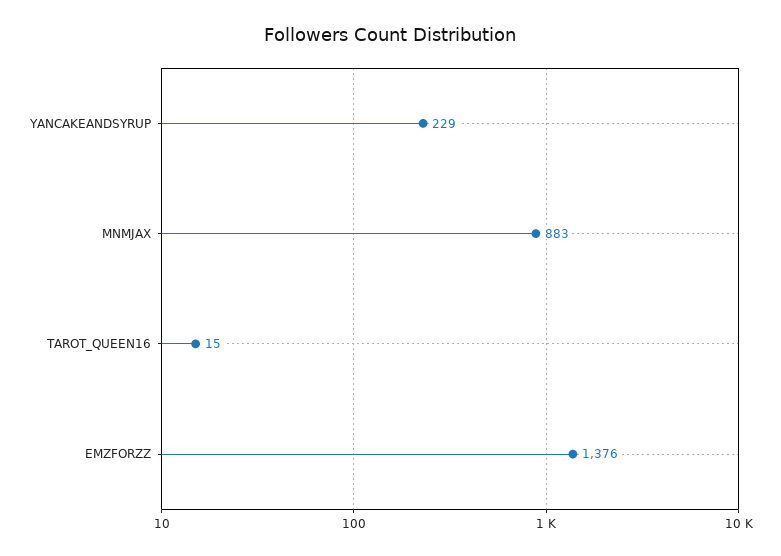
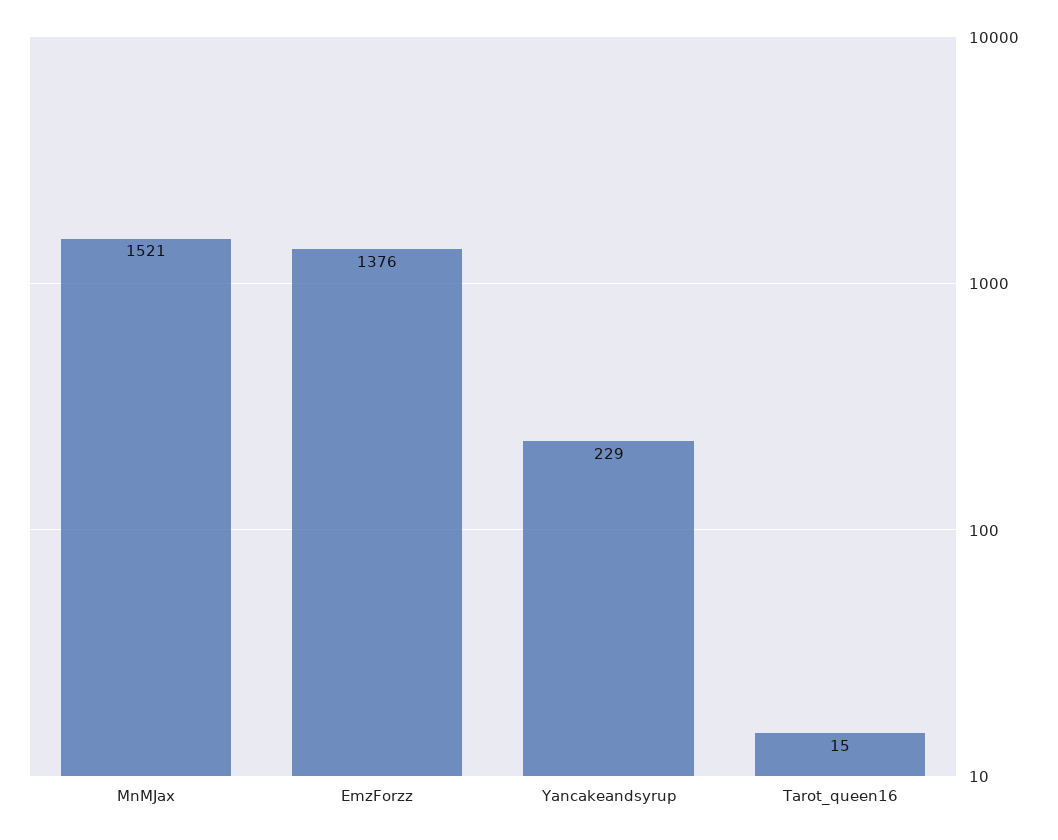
  {
    "YANCAKEANDSYRUP": 229,
-   "MNMJAX": 883,
+   "MNMJAX": 1521,
    "TAROT_QUEEN16": 15,
    "EMZFORZZ": 1376
  }

